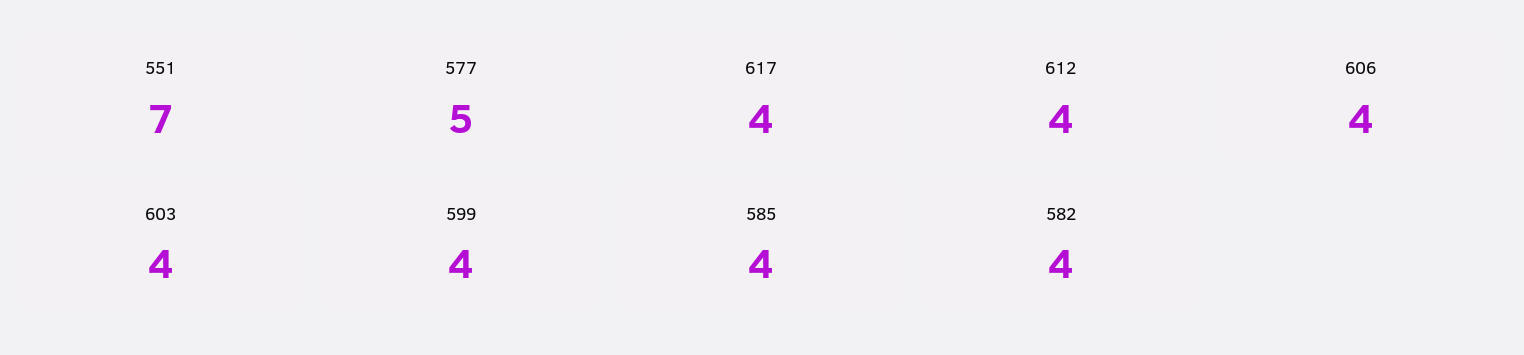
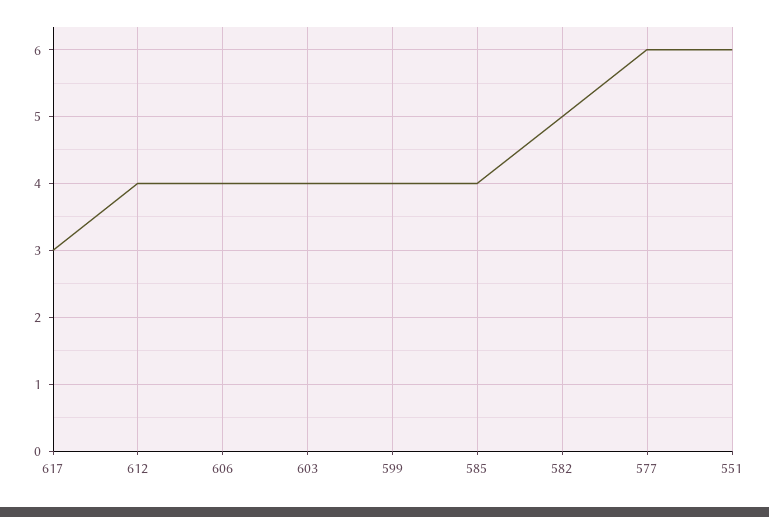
  {
-   "551": 7,
+   "551": 6,
-   "577": 5,
+   "577": 6,
-   "617": 4,
+   "617": 3,
    "612": 4,
    "606": 4,
    "603": 4,
    "599": 4,
    "585": 4,
-   "582": 4
+   "582": 5
  }

